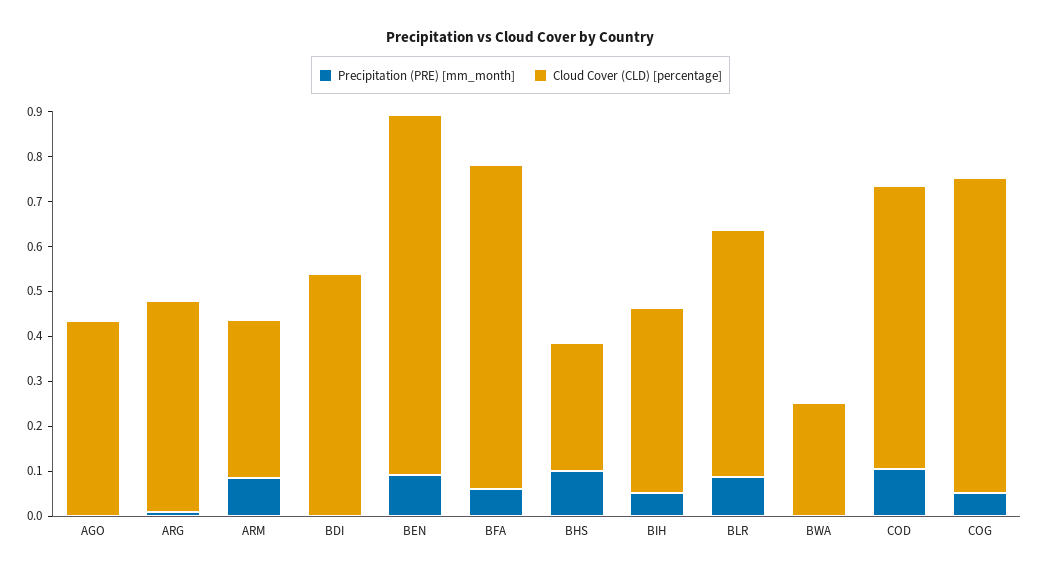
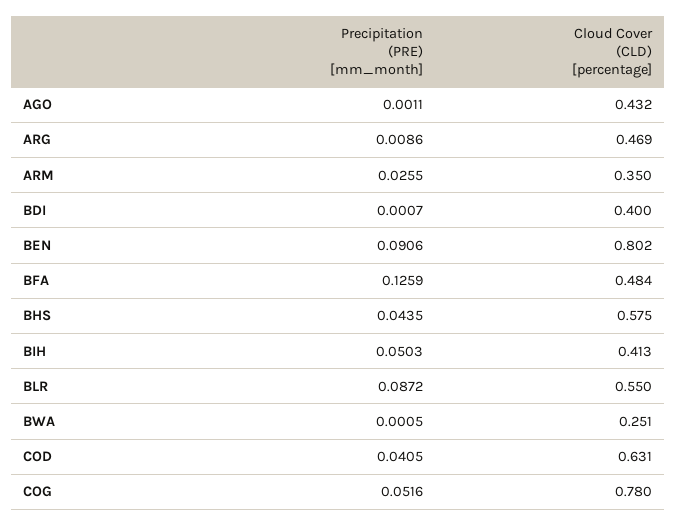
  {
    "Precipitation (PRE) [mm_month]": {
      "AGO": 0.0011,
      "ARG": 0.0086,
-     "ARM": 0.08,
+     "ARM": 0.0255,
      "BDI": 0.0007,
      "BEN": 0.0906,
-     "BFA": 0.06,
+     "BFA": 0.1259,
-     "BHS": 0.1,
+     "BHS": 0.0435,
      "BIH": 0.0503,
      "BLR": 0.0872,
      "BWA": 0.0005,
-     "COD": 0.1,
+     "COD": 0.0405,
      "COG": 0.0516
    },
    "Cloud Cover (CLD) [percentage]": {
      "AGO": 0.432,
      "ARG": 0.469,
      "ARM": 0.35,
-     "BDI": 0.54,
+     "BDI": 0.4,
      "BEN": 0.802,
-     "BFA": 0.72,
+     "BFA": 0.484,
-     "BHS": 0.28,
+     "BHS": 0.575,
      "BIH": 0.413,
      "BLR": 0.55,
      "BWA": 0.251,
      "COD": 0.631,
-     "COG": 0.7
+     "COG": 0.78
    }
  }

